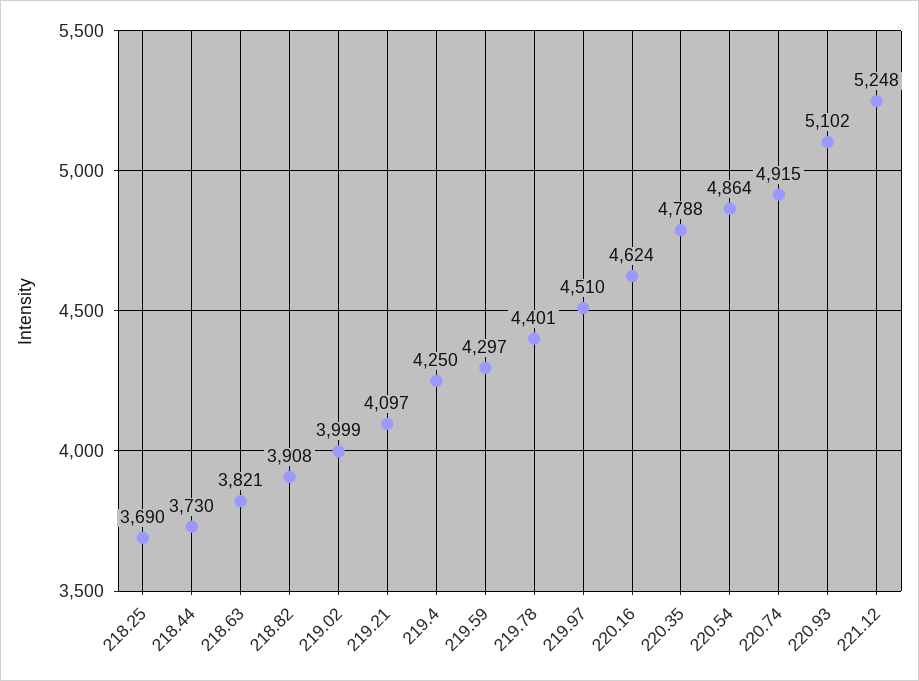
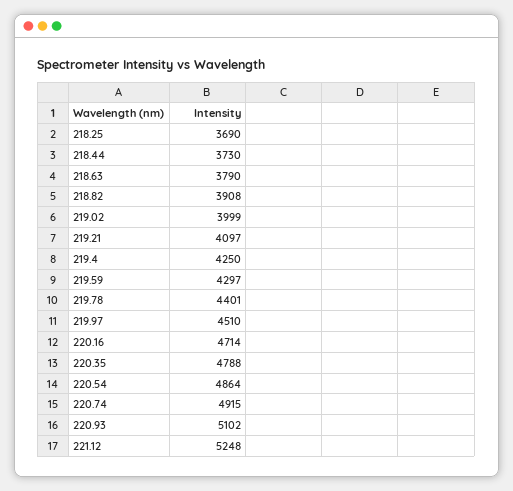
  {
    "218.25": 3690,
    "218.44": 3730,
-   "218.63": 3821,
+   "218.63": 3790,
    "218.82": 3908,
    "219.02": 3999,
    "219.21": 4097,
    "219.4": 4250,
    "219.59": 4297,
    "219.78": 4401,
    "219.97": 4510,
-   "220.16": 4624,
+   "220.16": 4714,
    "220.35": 4788,
    "220.54": 4864,
    "220.74": 4915,
    "220.93": 5102,
    "221.12": 5248
  }

